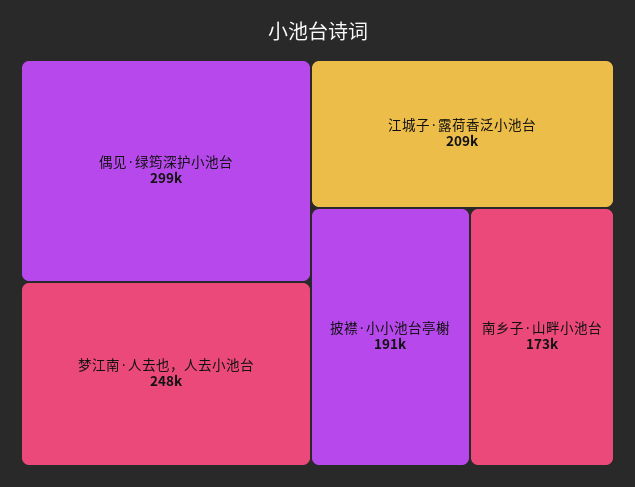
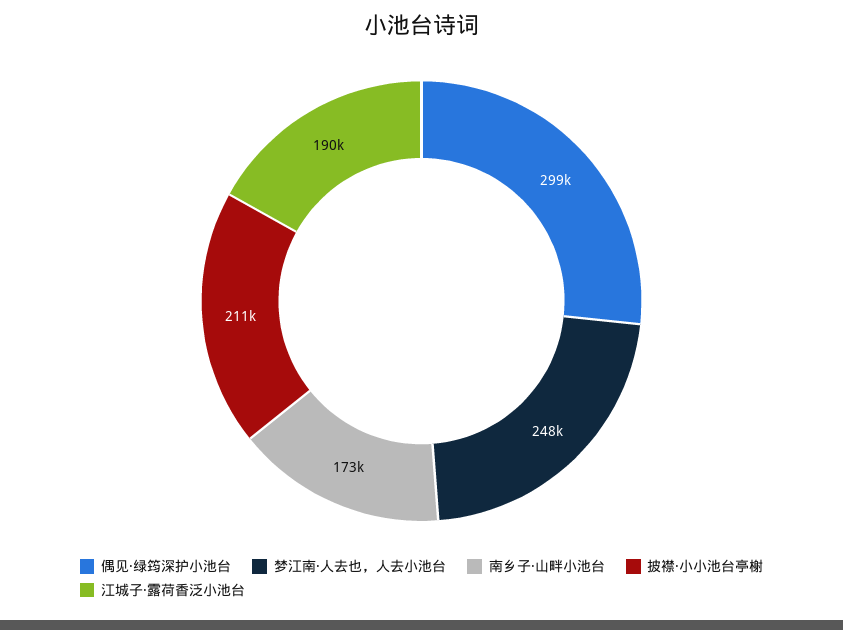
  {
    "偶见·绿筠深护小池台": 299000,
    "梦江南·人去也，人去小池台": 248000,
-   "江城子·露荷香泛小池台": 209000,
+   "江城子·露荷香泛小池台": 190000,
-   "披襟·小小池台亭榭": 191000,
+   "披襟·小小池台亭榭": 211000,
    "南乡子·山畔小池台": 173000
  }

